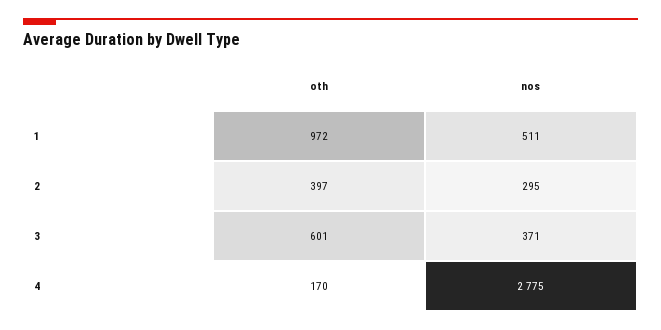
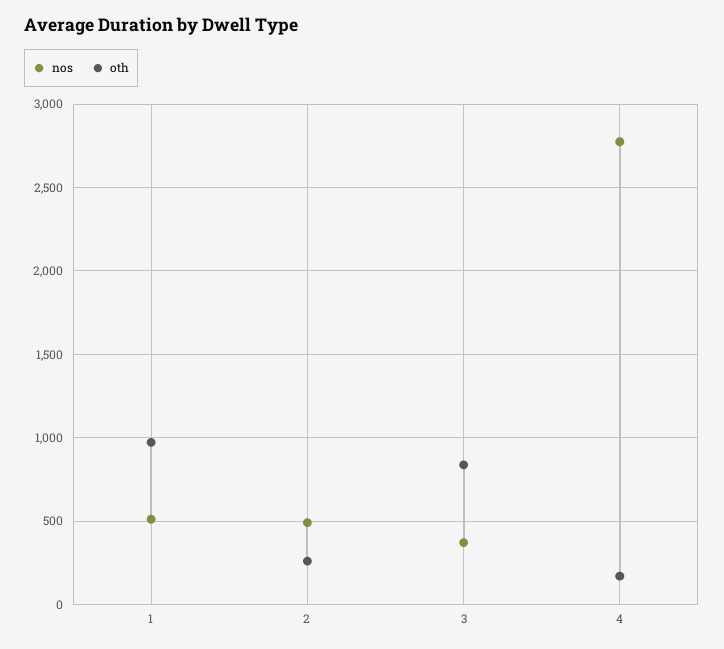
  {
    "oth": {
      "1": 972,
-     "2": 397,
+     "2": 250,
-     "3": 601,
+     "3": 850,
      "4": 170
    },
    "nos": {
      "1": 511,
-     "2": 295,
+     "2": 500,
      "3": 371,
      "4": 2775
    }
  }

